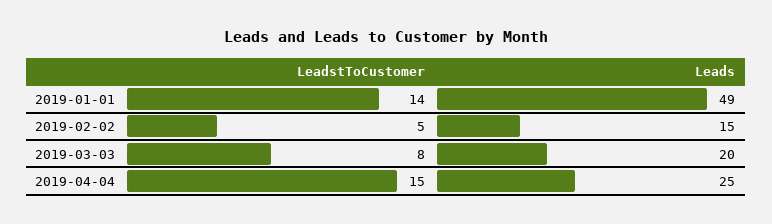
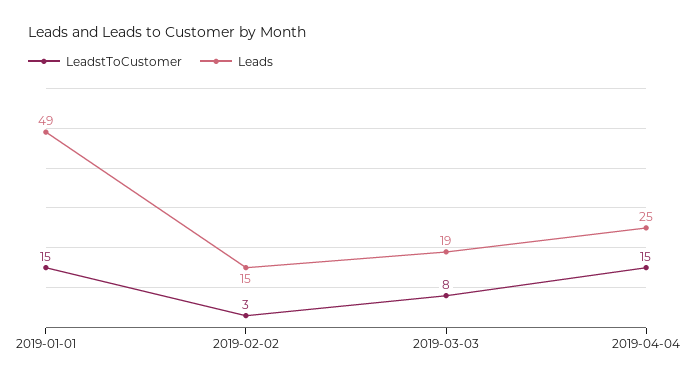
  {
    "LeadstToCustomer": {
-     "2019-01-01": 14,
+     "2019-01-01": 15,
-     "2019-02-02": 5,
+     "2019-02-02": 3,
      "2019-03-03": 8,
      "2019-04-04": 15
    },
    "Leads": {
      "2019-01-01": 49,
      "2019-02-02": 15,
-     "2019-03-03": 20,
+     "2019-03-03": 19,
      "2019-04-04": 25
    }
  }

